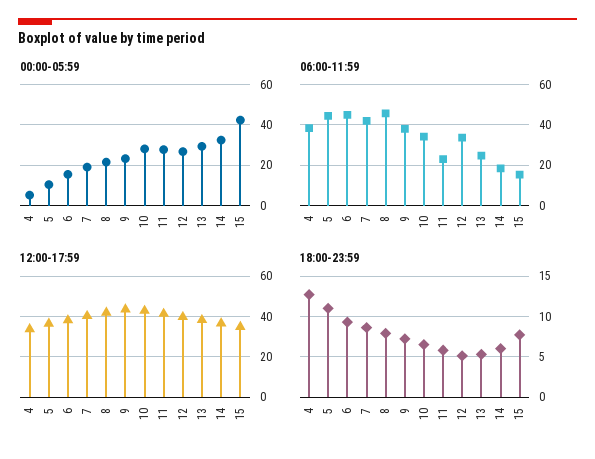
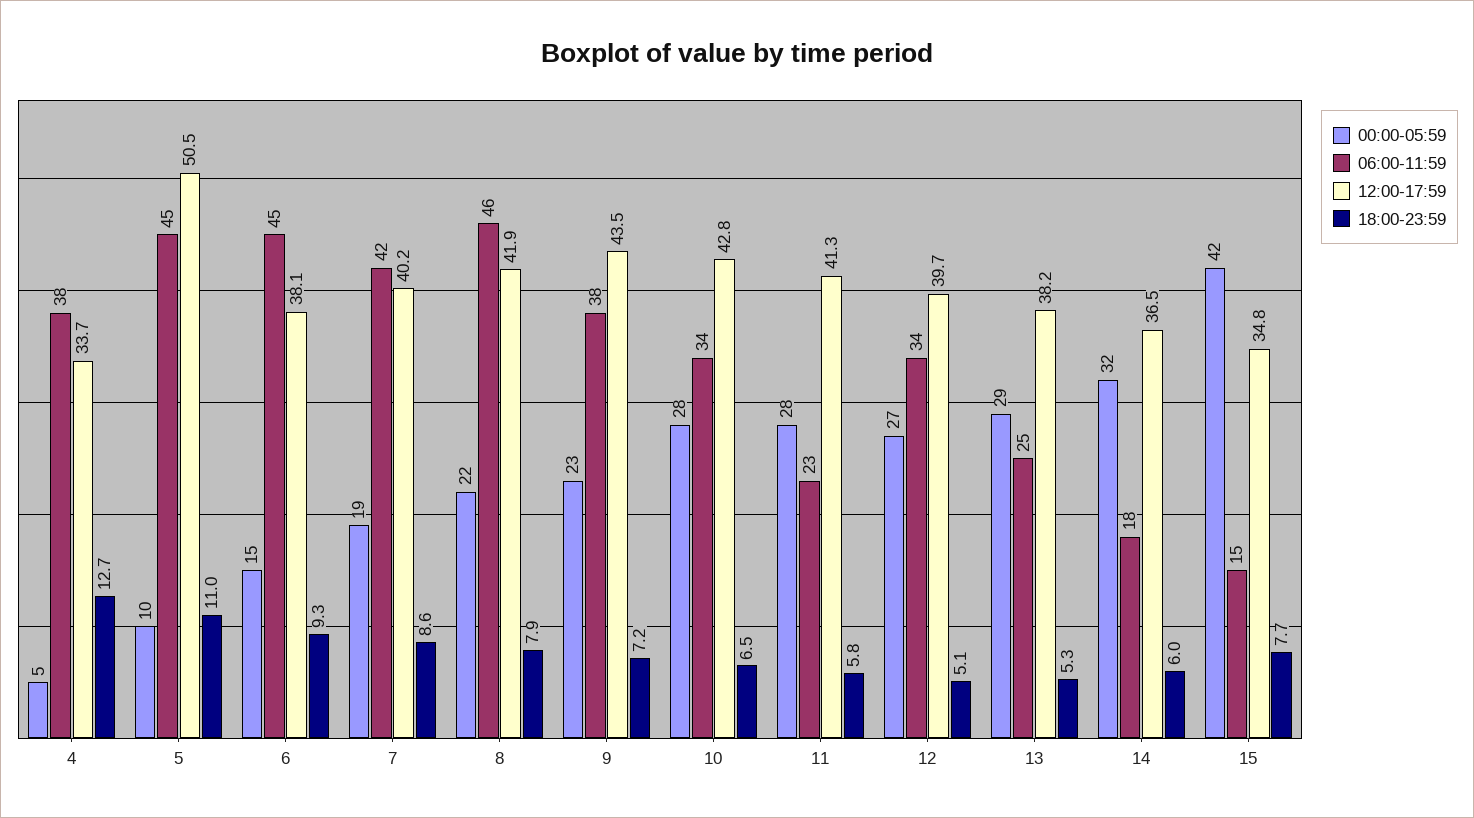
  {
    "00:00-05:59": {
      "4": 5,
      "5": 10,
      "6": 15,
      "7": 19,
      "8": 22,
      "9": 23,
      "10": 28,
      "11": 28,
      "12": 27,
      "13": 29,
      "14": 32,
      "15": 42
    },
    "06:00-11:59": {
      "4": 38,
      "5": 45,
      "6": 45,
      "7": 42,
      "8": 46,
      "9": 38,
      "10": 34,
      "11": 23,
      "12": 34,
      "13": 25,
      "14": 18,
      "15": 15
    },
    "12:00-17:59": {
      "4": 33.7,
-     "5": 35,
+     "5": 50.5,
      "6": 38.1,
      "7": 40.2,
      "8": 41.9,
      "9": 43.5,
      "10": 42.8,
      "11": 41.3,
      "12": 39.7,
      "13": 38.2,
      "14": 36.5,
      "15": 34.8
    },
    "18:00-23:59": {
      "4": 12.7,
      "5": 11,
      "6": 9.3,
      "7": 8.6,
      "8": 7.9,
      "9": 7.2,
      "10": 6.5,
      "11": 5.8,
      "12": 5.1,
      "13": 5.3,
      "14": 6,
      "15": 7.7
    }
  }

